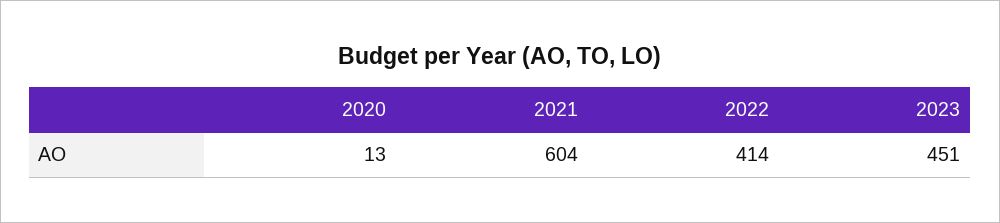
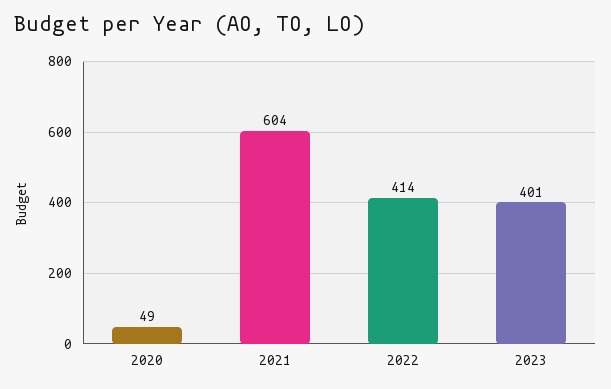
  {
-   "2020": 13,
+   "2020": 49,
    "2021": 604,
    "2022": 414,
-   "2023": 451
+   "2023": 401
  }

